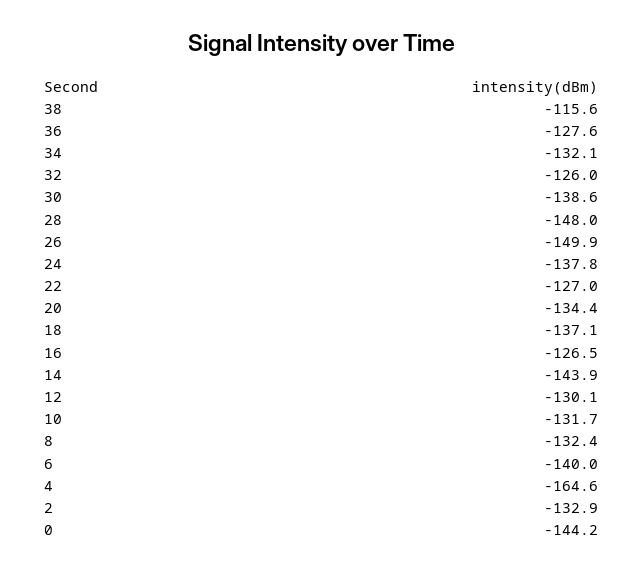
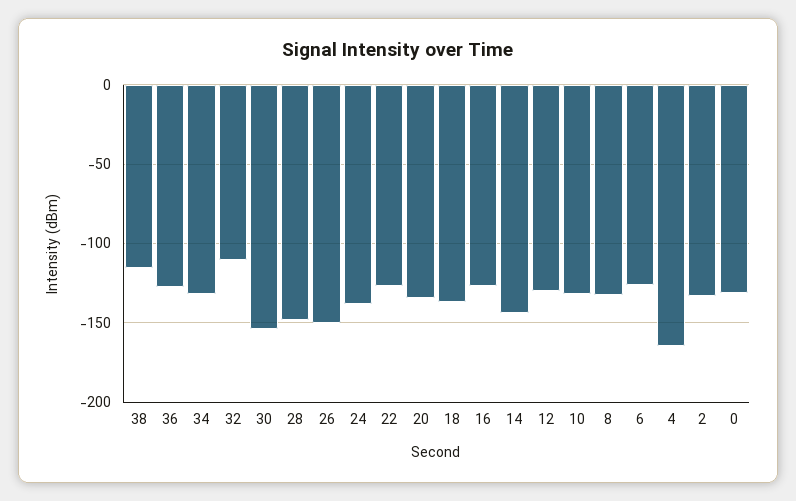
  {
    "38": -115.6,
    "36": -127.6,
    "34": -132.1,
-   "32": -126,
+   "32": -110,
-   "30": -138.6,
+   "30": -155,
    "28": -148,
    "26": -149.9,
    "24": -137.8,
    "22": -127,
    "20": -134.4,
    "18": -137.1,
    "16": -126.5,
    "14": -143.9,
    "12": -130.1,
    "10": -131.7,
    "8": -132.4,
-   "6": -140,
+   "6": -125,
    "4": -164.6,
    "2": -132.9,
-   "0": -144.2
+   "0": -130
  }

